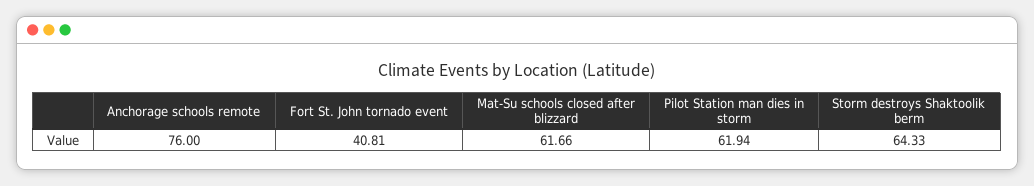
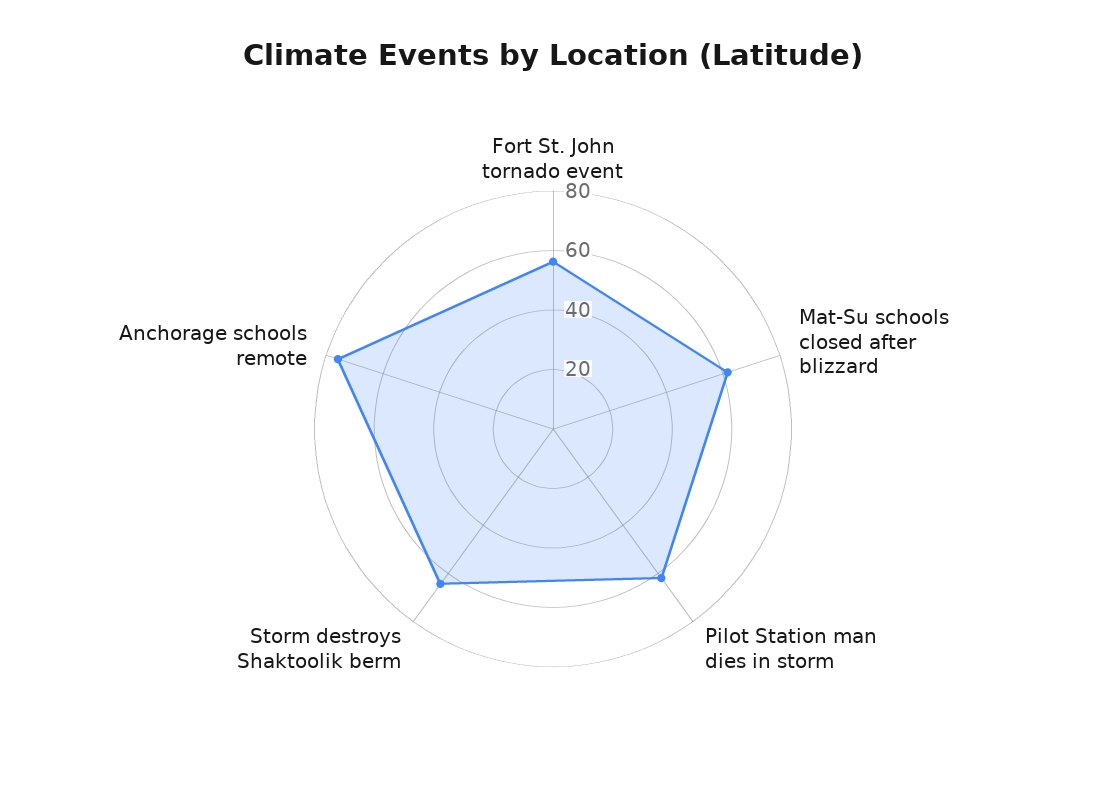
  {
    "Anchorage schools remote": 76,
-   "Fort St. John tornado event": 40.81,
+   "Fort St. John tornado event": 55,
    "Mat-Su schools closed after blizzard": 61.66,
    "Pilot Station man dies in storm": 61.94,
    "Storm destroys Shaktoolik berm": 64.33
  }

